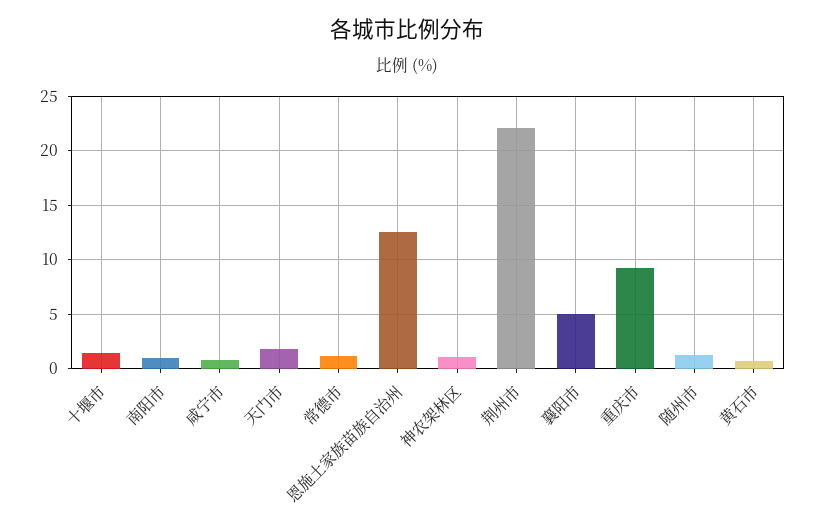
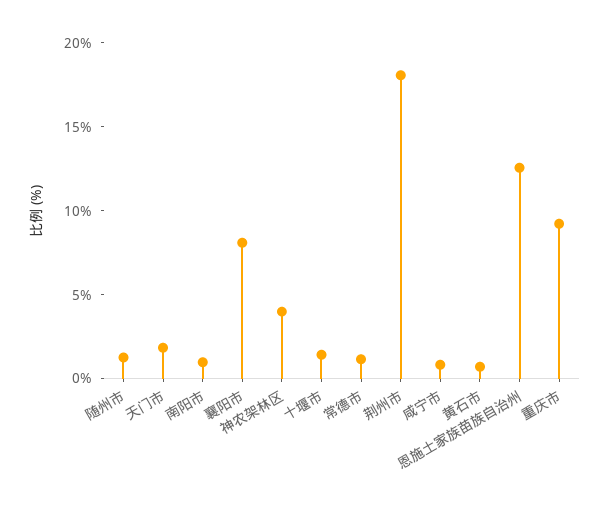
  {
    "十堰市": 1,
    "南阳市": 1,
    "咸宁市": 1,
    "天门市": 2,
    "常德市": 1,
    "恩施土家族苗族自治州": 13,
-   "神农架林区": 1,
+   "神农架林区": 4,
-   "荆州市": 22,
+   "荆州市": 18,
-   "襄阳市": 5,
+   "襄阳市": 8,
    "重庆市": 9,
    "随州市": 1,
    "黄石市": 1
  }

